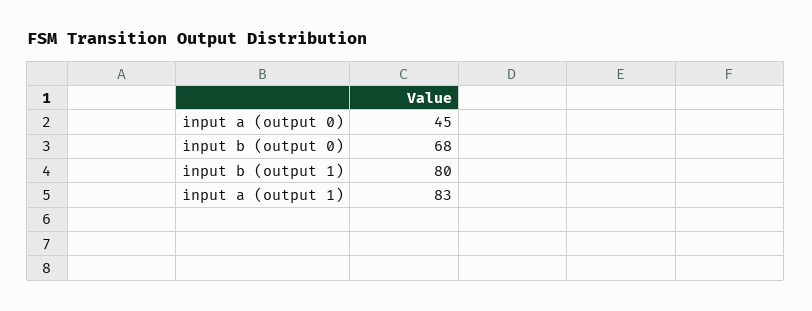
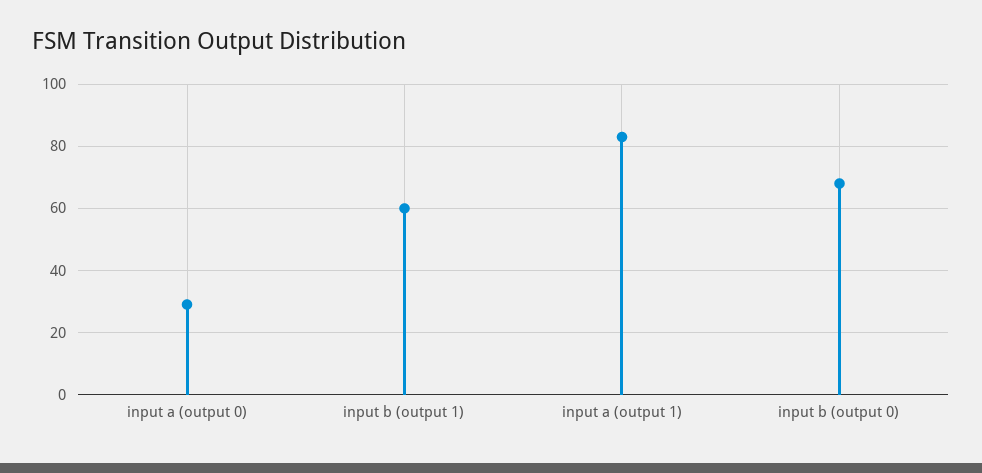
  {
-   "input a (output 0)": 45,
+   "input a (output 0)": 30,
    "input b (output 0)": 68,
-   "input b (output 1)": 80,
+   "input b (output 1)": 60,
    "input a (output 1)": 83
  }

